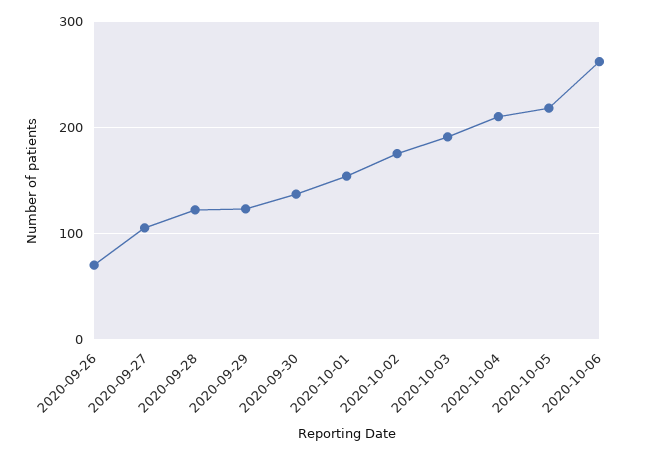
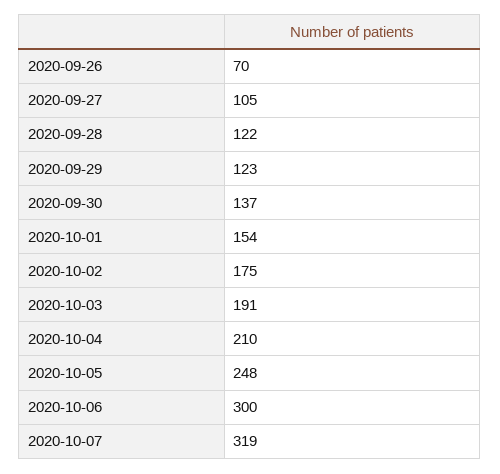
  {
    "2020-09-26": 70,
    "2020-09-27": 105,
    "2020-09-28": 122,
    "2020-09-29": 123,
    "2020-09-30": 137,
    "2020-10-01": 154,
    "2020-10-02": 175,
    "2020-10-03": 191,
    "2020-10-04": 210,
-   "2020-10-05": 220,
+   "2020-10-05": 248,
-   "2020-10-06": 260
+   "2020-10-06": 300,
+   "2020-10-07": 319
  }

